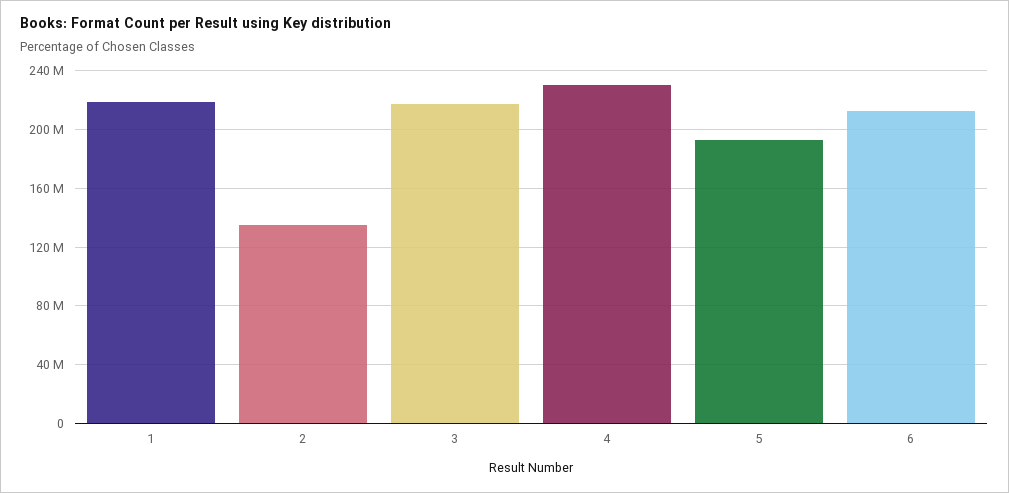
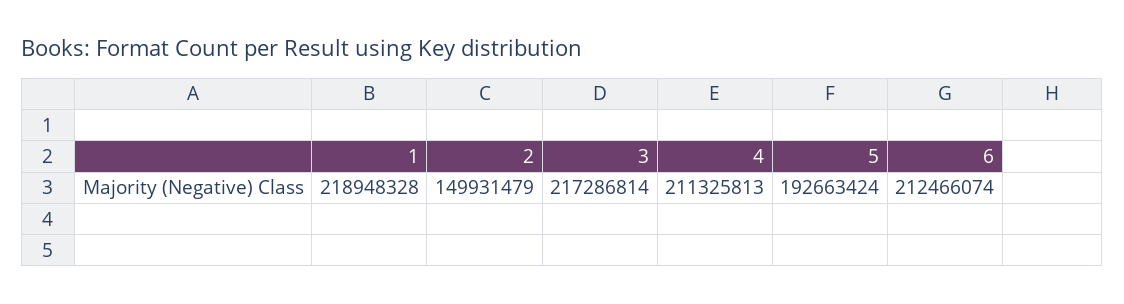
  {
    "1": 218948328,
-   "2": 135000000,
+   "2": 149931479,
    "3": 217286814,
-   "4": 230000000,
+   "4": 211325813,
    "5": 192663424,
    "6": 212466074
  }

